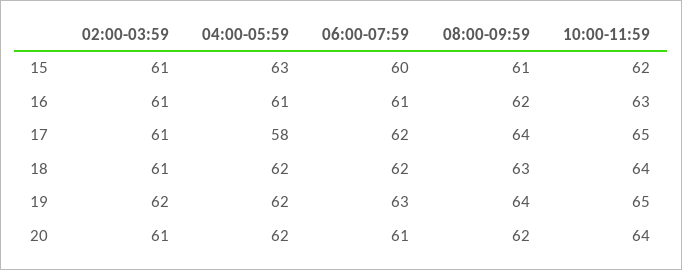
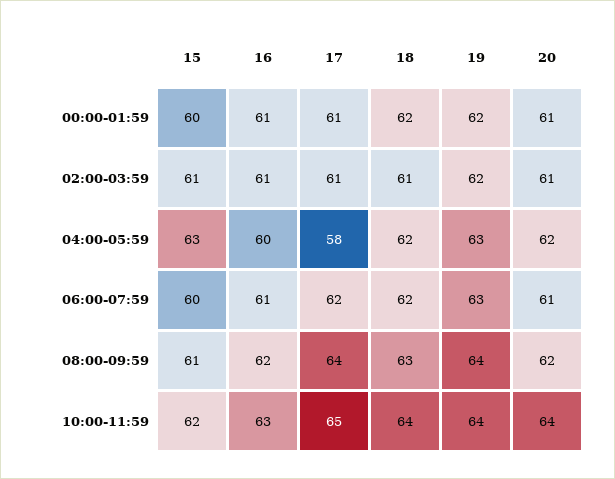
  {
    "02:00-03:59": {
      "15": 61,
      "16": 61,
      "17": 61,
      "18": 61,
      "19": 62,
      "20": 61
    },
    "04:00-05:59": {
      "15": 63,
-     "16": 61,
+     "16": 60,
      "17": 58,
      "18": 62,
-     "19": 62,
+     "19": 63,
      "20": 62
    },
    "06:00-07:59": {
      "15": 60,
      "16": 61,
      "17": 62,
      "18": 62,
      "19": 63,
      "20": 61
    },
    "08:00-09:59": {
      "15": 61,
      "16": 62,
      "17": 64,
      "18": 63,
      "19": 64,
      "20": 62
    },
    "10:00-11:59": {
      "15": 62,
      "16": 63,
      "17": 65,
      "18": 64,
-     "19": 65,
+     "19": 64,
      "20": 64
-   }
+   },
+   "00:00-01:59": {
+     "15": 60,
+     "16": 61,
+     "17": 61,
+     "18": 62,
+     "19": 62,
+     "20": 61
+   }
  }

